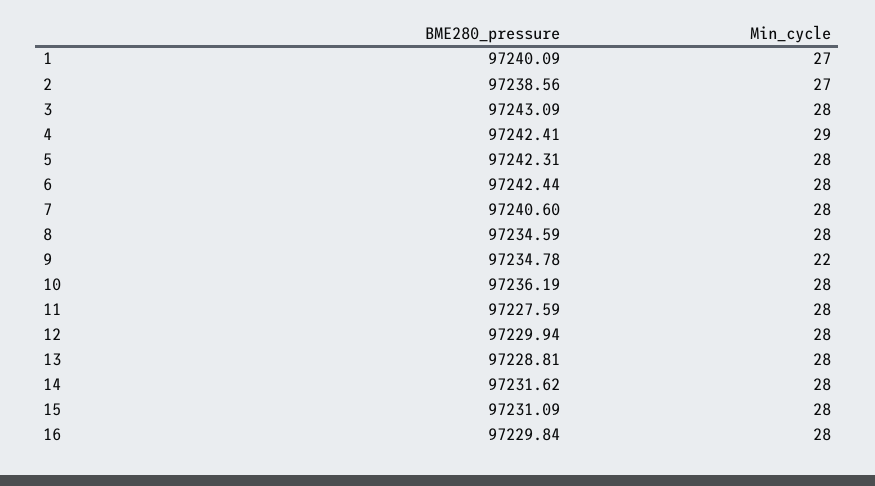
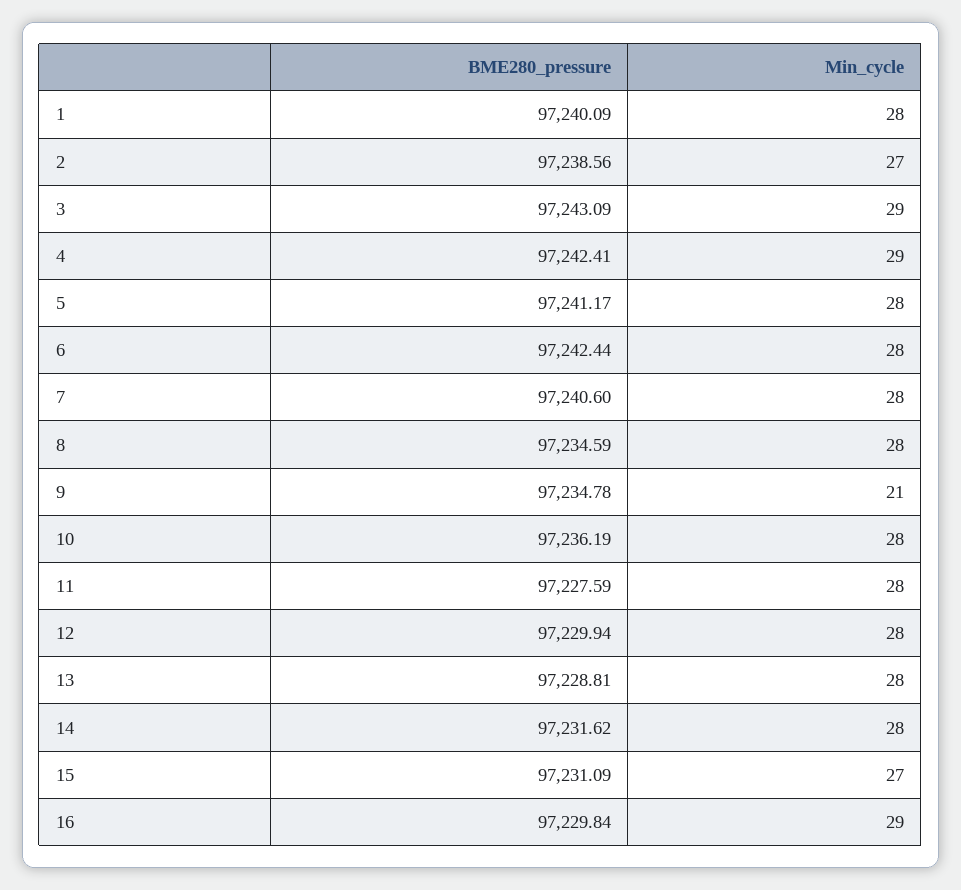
  {
    "BME280_pressure": {
      "1": 97240.09,
      "2": 97238.56,
      "3": 97243.09,
      "4": 97242.41,
-     "5": 97242.31,
+     "5": 97241.17,
      "6": 97242.44,
      "7": 97240.6,
      "8": 97234.59,
      "9": 97234.78,
      "10": 97236.19,
      "11": 97227.59,
      "12": 97229.94,
      "13": 97228.81,
      "14": 97231.62,
      "15": 97231.09,
      "16": 97229.84
    },
    "Min_cycle": {
-     "1": 27,
+     "1": 28,
      "2": 27,
-     "3": 28,
+     "3": 29,
      "4": 29,
      "5": 28,
      "6": 28,
      "7": 28,
      "8": 28,
-     "9": 22,
+     "9": 21,
      "10": 28,
      "11": 28,
      "12": 28,
      "13": 28,
      "14": 28,
-     "15": 28,
+     "15": 27,
-     "16": 28
+     "16": 29
    }
  }

